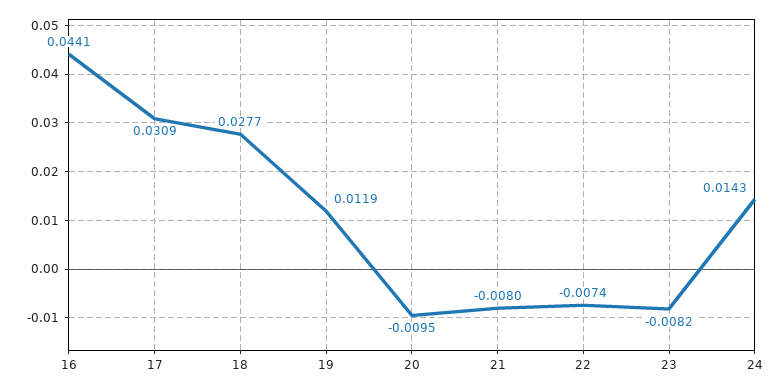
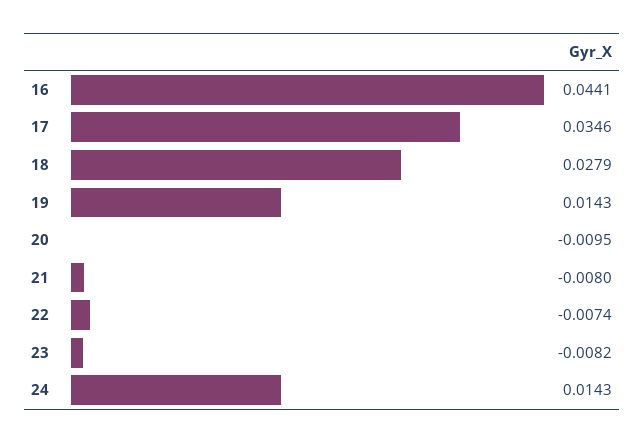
  {
    "16": 0.0441,
-   "17": 0.0309,
+   "17": 0.0346,
-   "18": 0.0277,
+   "18": 0.0279,
-   "19": 0.0119,
+   "19": 0.0143,
    "20": -0.0095,
    "21": -0.008,
    "22": -0.0074,
    "23": -0.0082,
    "24": 0.0143
  }

